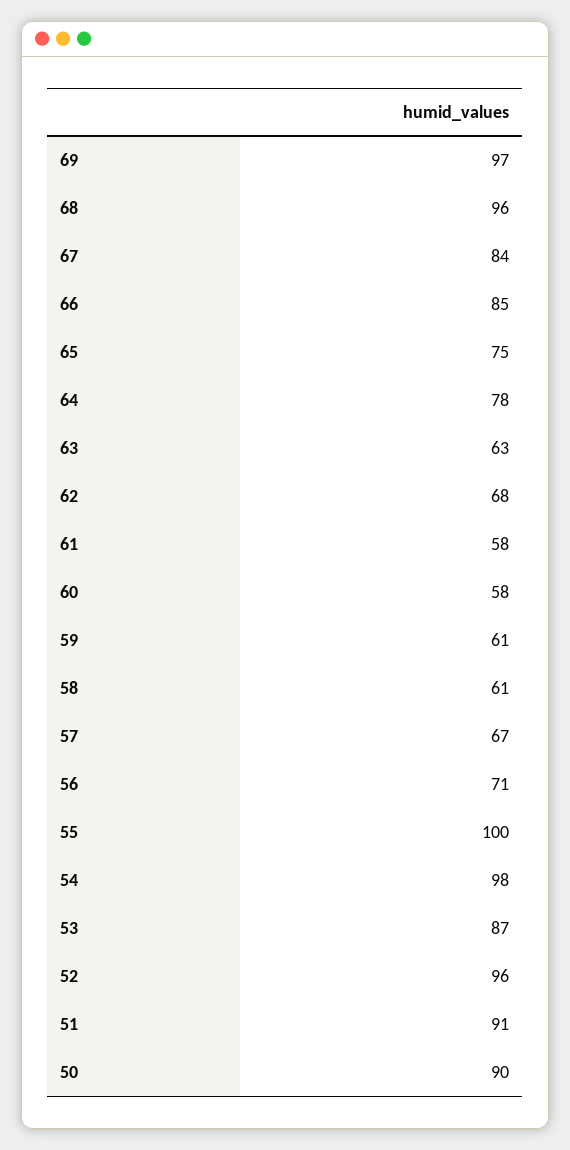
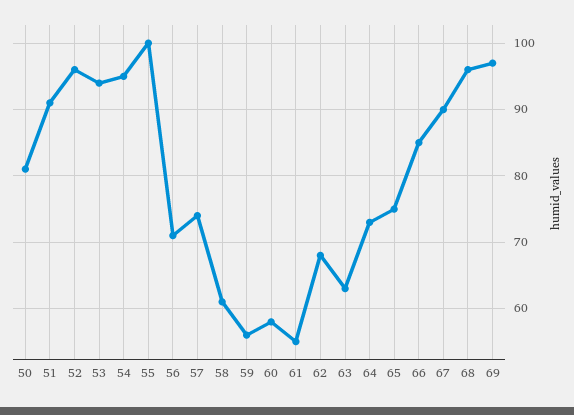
  {
    "69": 97,
    "68": 96,
-   "67": 84,
+   "67": 90,
    "66": 85,
    "65": 75,
-   "64": 78,
+   "64": 73,
    "63": 63,
    "62": 68,
-   "61": 58,
+   "61": 55,
    "60": 58,
-   "59": 61,
+   "59": 56,
    "58": 61,
-   "57": 67,
+   "57": 74,
    "56": 71,
    "55": 100,
-   "54": 98,
+   "54": 95,
-   "53": 87,
+   "53": 94,
    "52": 96,
    "51": 91,
-   "50": 90
+   "50": 81
  }

